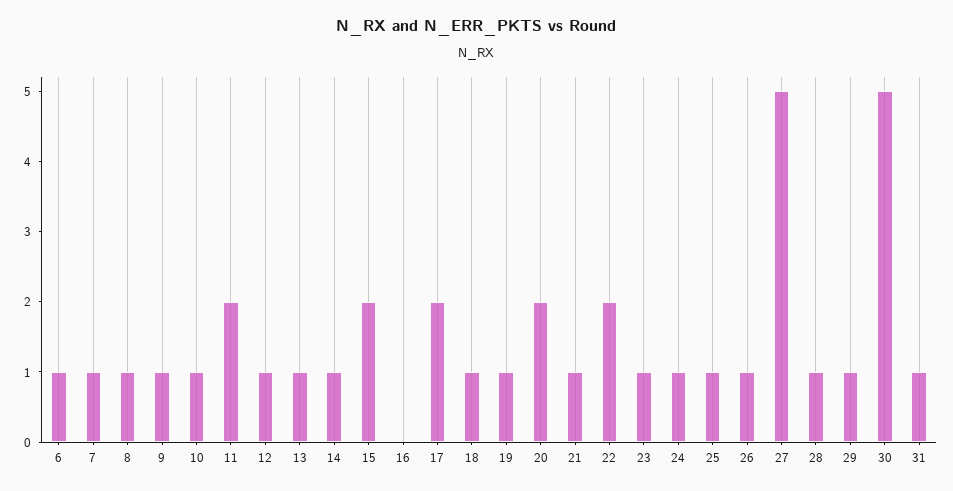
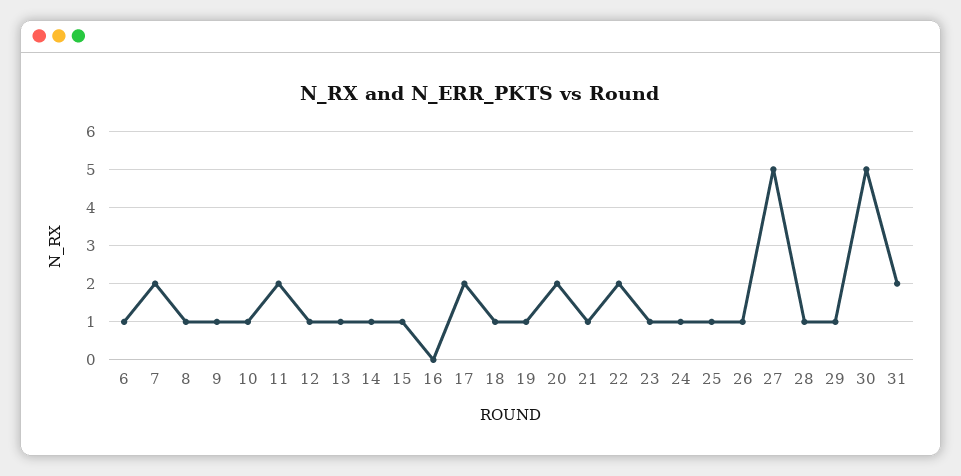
  {
    "6": 1,
-   "7": 1,
+   "7": 2,
    "8": 1,
    "9": 1,
    "10": 1,
    "11": 2,
    "12": 1,
    "13": 1,
    "14": 1,
-   "15": 2,
+   "15": 1,
    "16": 0,
    "17": 2,
    "18": 1,
    "19": 1,
    "20": 2,
    "21": 1,
    "22": 2,
    "23": 1,
    "24": 1,
    "25": 1,
    "26": 1,
    "27": 5,
    "28": 1,
    "29": 1,
    "30": 5,
-   "31": 1
+   "31": 2
  }

